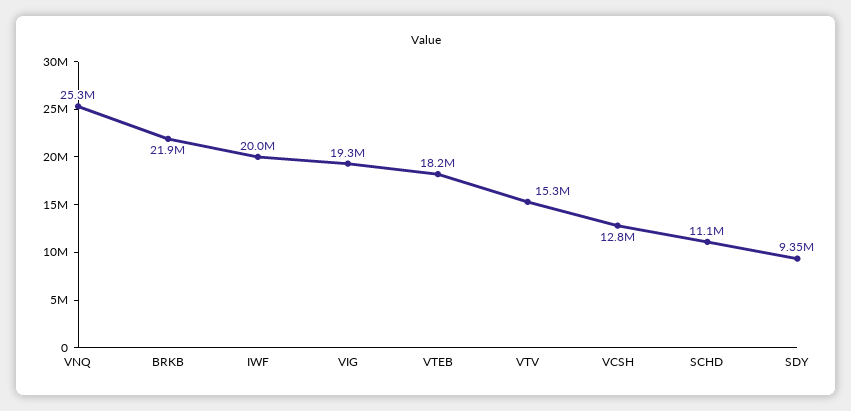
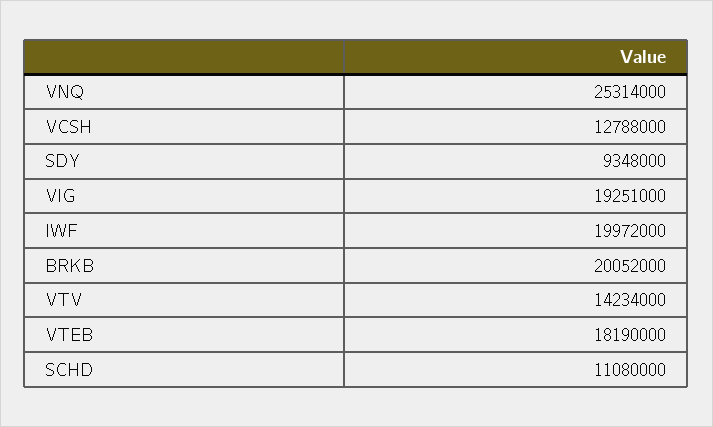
  {
    "VNQ": 25314000,
-   "BRKB": 21900000,
+   "BRKB": 20052000,
    "IWF": 19972000,
    "VIG": 19251000,
    "VTEB": 18190000,
-   "VTV": 15300000,
+   "VTV": 14234000,
    "VCSH": 12788000,
    "SCHD": 11080000,
    "SDY": 9348000
  }

